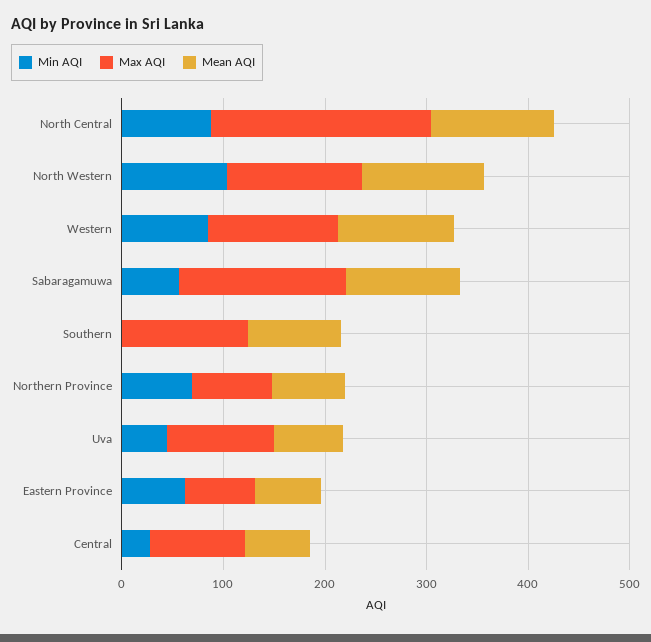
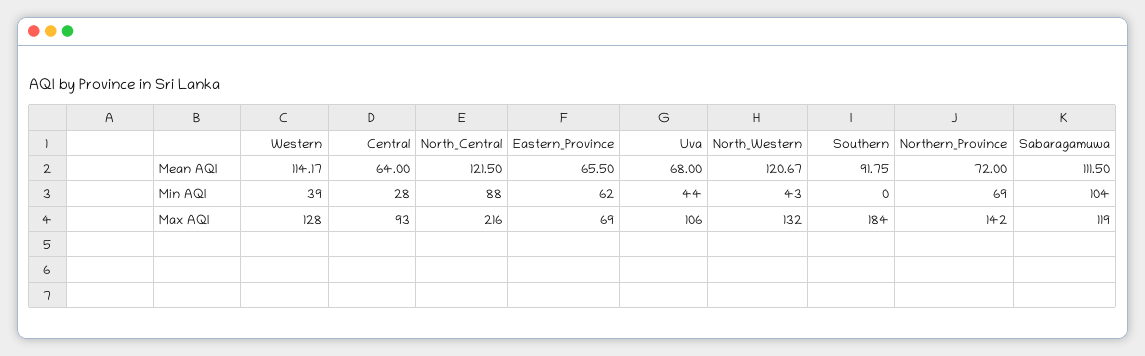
  {
    "Min AQI": {
      "North Central": 88,
-     "North Western": 100,
+     "North Western": 43,
-     "Western": 80,
+     "Western": 39,
-     "Sabaragamuwa": 60,
+     "Sabaragamuwa": 104,
      "Southern": 0,
      "Northern Province": 69,
      "Uva": 44,
      "Eastern Province": 62,
      "Central": 28
    },
    "Max AQI": {
      "North Central": 216,
      "North Western": 132,
      "Western": 128,
-     "Sabaragamuwa": 160,
+     "Sabaragamuwa": 119,
-     "Southern": 120,
+     "Southern": 184,
-     "Northern Province": 80,
+     "Northern Province": 142,
      "Uva": 106,
      "Eastern Province": 69,
      "Central": 93
    },
    "Mean AQI": {
      "North Central": 121.5,
      "North Western": 120.67,
      "Western": 114.17,
      "Sabaragamuwa": 111.5,
      "Southern": 91.75,
      "Northern Province": 72,
      "Uva": 68,
      "Eastern Province": 65.5,
      "Central": 64
    }
  }

